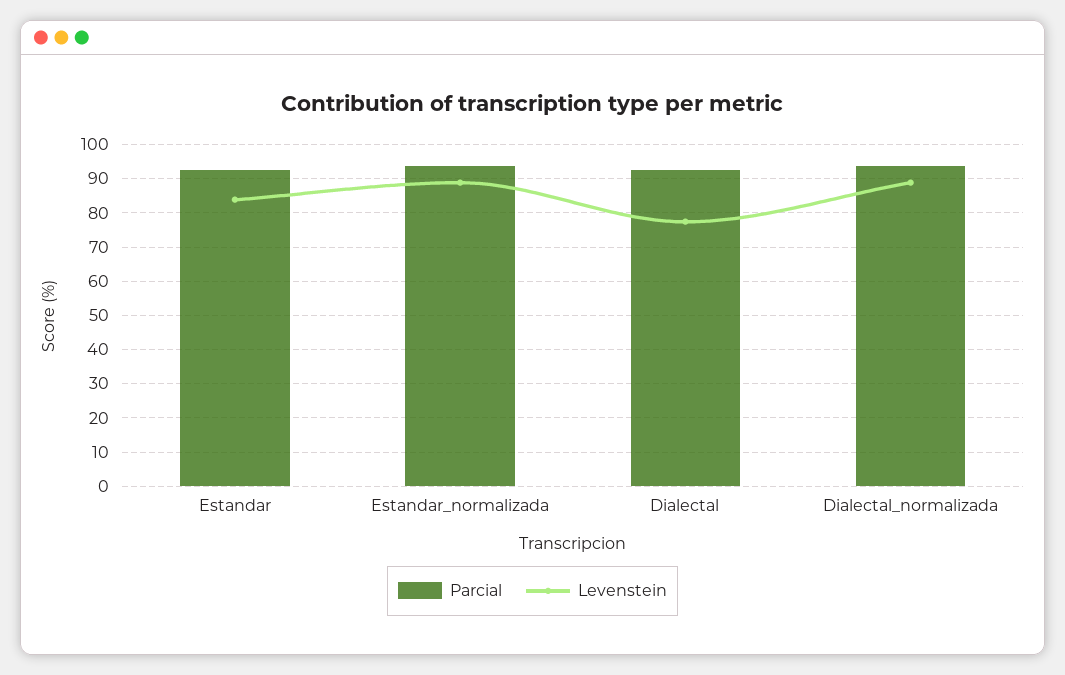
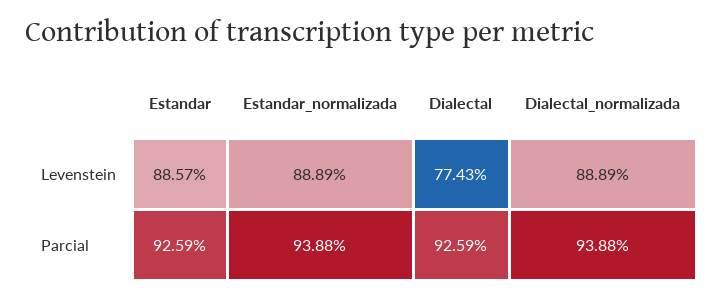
  {
    "Parcial": {
      "Estandar": 92.59,
      "Estandar_normalizada": 93.88,
      "Dialectal": 92.59,
      "Dialectal_normalizada": 93.88
    },
    "Levenstein": {
-     "Estandar": 84,
+     "Estandar": 88.57,
      "Estandar_normalizada": 88.89,
      "Dialectal": 77.43,
      "Dialectal_normalizada": 88.89
    }
  }

